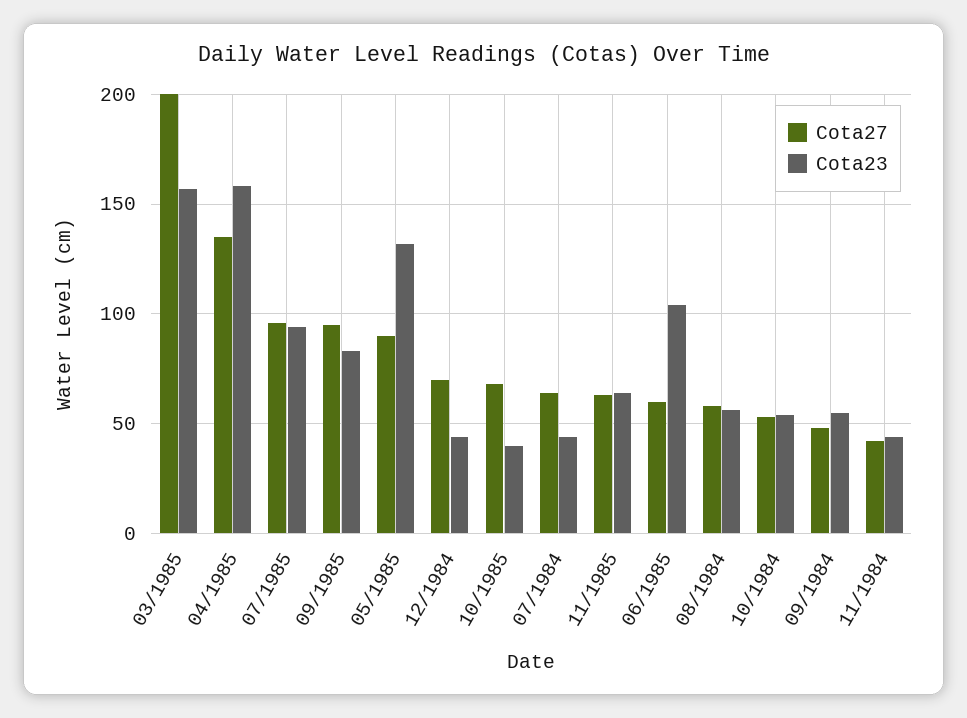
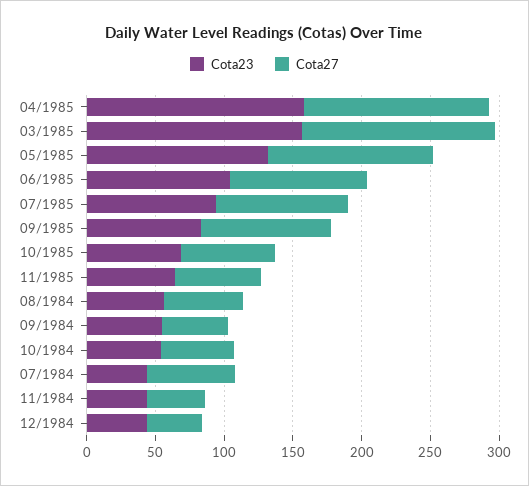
  {
    "Cota27": {
-     "03/1985": 200,
+     "03/1985": 140,
      "04/1985": 135,
      "07/1985": 95,
      "09/1985": 95,
-     "05/1985": 90,
+     "05/1985": 120,
-     "12/1984": 70,
+     "12/1984": 40,
      "10/1985": 70,
      "07/1984": 65,
      "11/1985": 65,
-     "06/1985": 60,
+     "06/1985": 100,
      "08/1984": 60,
      "10/1984": 55,
      "09/1984": 50,
      "11/1984": 40
    },
    "Cota23": {
      "03/1985": 155,
      "04/1985": 160,
      "07/1985": 95,
      "09/1985": 85,
      "05/1985": 130,
      "12/1984": 45,
-     "10/1985": 40,
+     "10/1985": 70,
      "07/1984": 45,
      "11/1985": 65,
      "06/1985": 105,
      "08/1984": 55,
      "10/1984": 55,
      "09/1984": 55,
      "11/1984": 45
    }
  }

